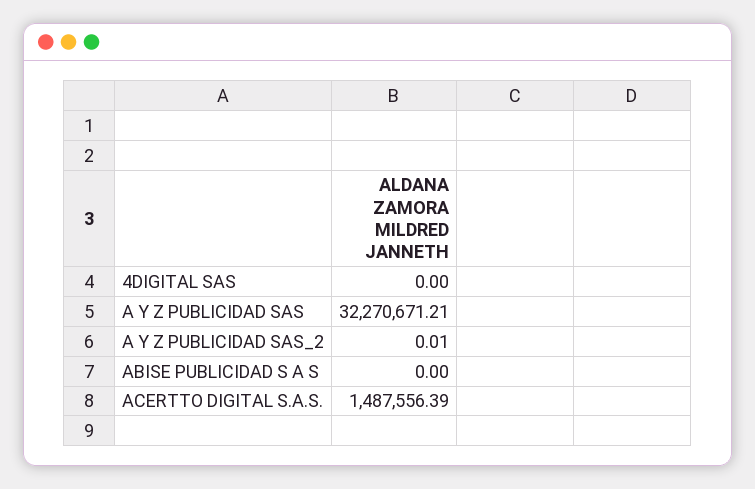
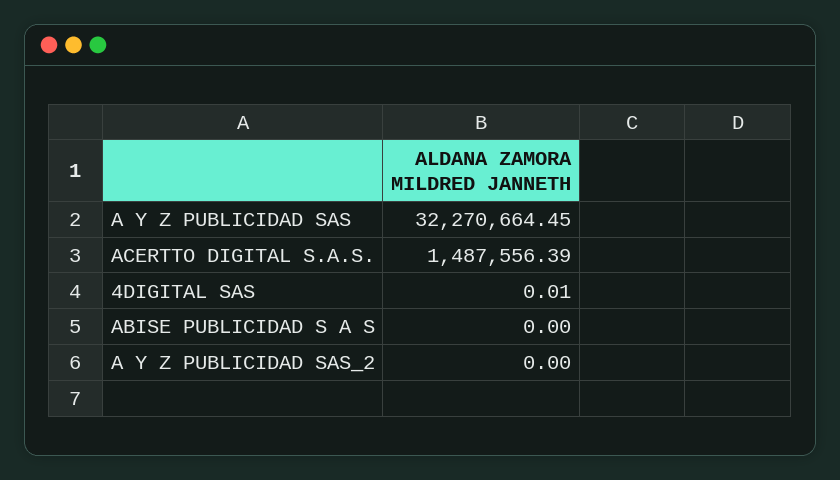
  {
-   "4DIGITAL SAS": 0,
+   "4DIGITAL SAS": 0.01,
-   "A Y Z PUBLICIDAD SAS": 32270671.21,
+   "A Y Z PUBLICIDAD SAS": 32270664.45,
-   "A Y Z PUBLICIDAD SAS_2": 0.01,
+   "A Y Z PUBLICIDAD SAS_2": 0,
    "ABISE PUBLICIDAD S A S": 0,
    "ACERTTO DIGITAL S.A.S.": 1487556.39
  }

